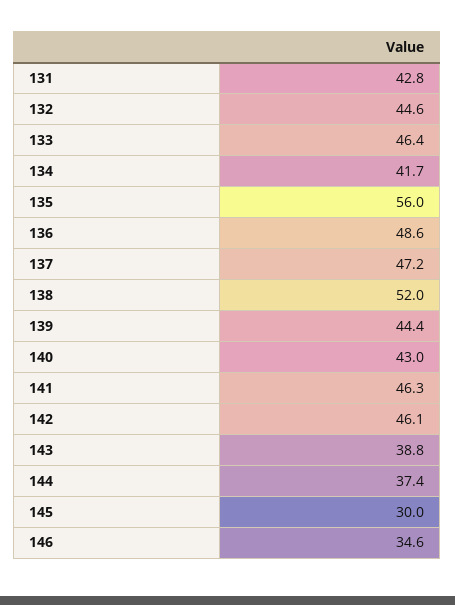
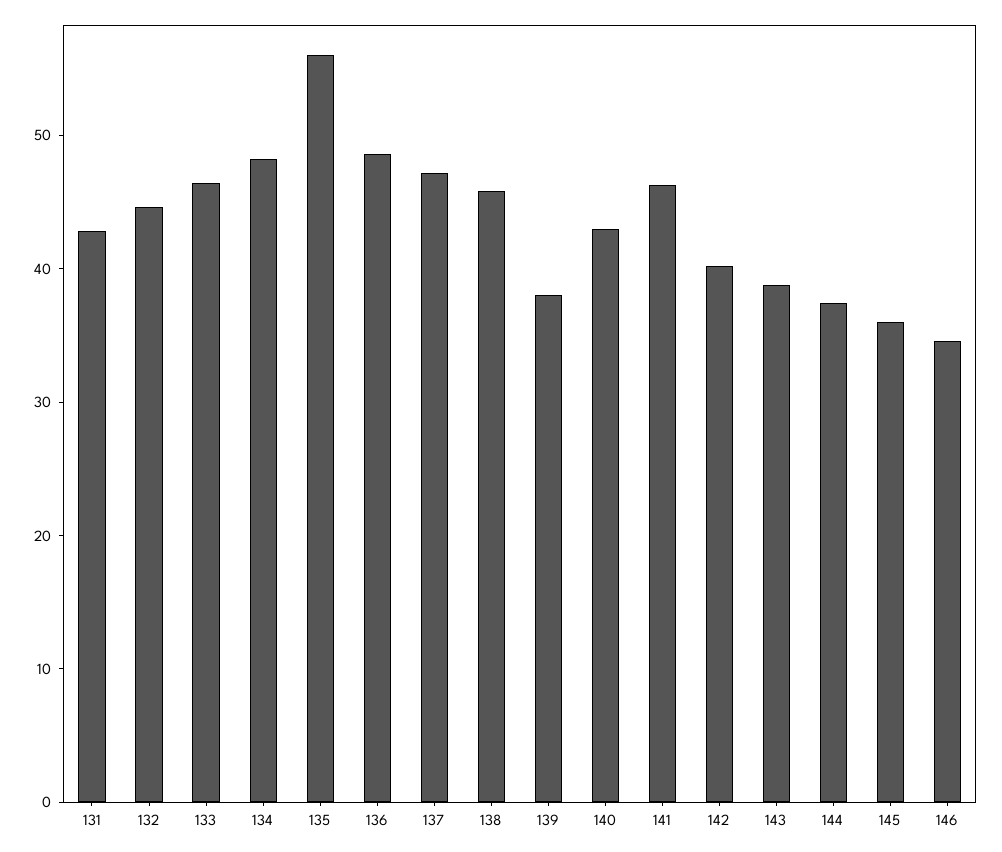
  {
    "131": 42.8,
    "132": 44.6,
    "133": 46.4,
-   "134": 41.7,
+   "134": 48,
    "135": 56,
    "136": 48.6,
    "137": 47.2,
-   "138": 52,
+   "138": 46,
-   "139": 44.4,
+   "139": 38,
    "140": 43,
    "141": 46.3,
-   "142": 46.1,
+   "142": 40,
    "143": 38.8,
    "144": 37.4,
-   "145": 30,
+   "145": 36,
    "146": 34.6
  }

